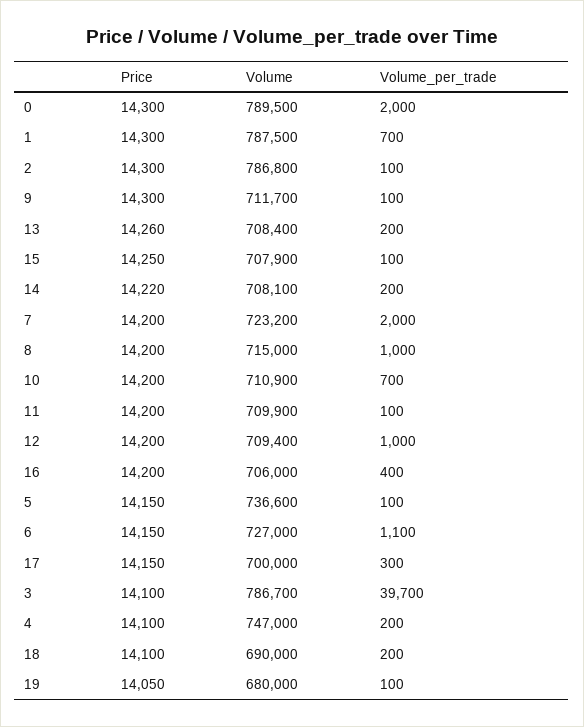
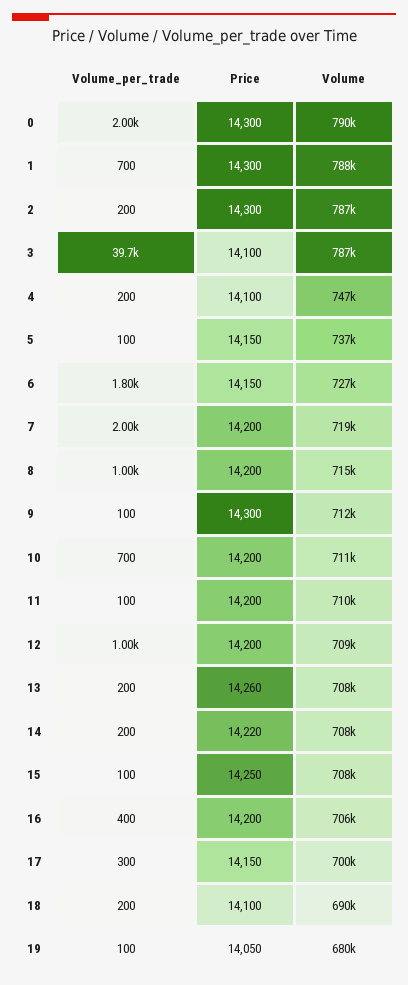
  {
    "Price": {
      "0": 14300,
      "1": 14300,
      "2": 14300,
      "9": 14300,
      "13": 14260,
      "15": 14250,
      "14": 14220,
      "7": 14200,
      "8": 14200,
      "10": 14200,
      "11": 14200,
      "12": 14200,
      "16": 14200,
      "5": 14150,
      "6": 14150,
      "17": 14150,
      "3": 14100,
      "4": 14100,
      "18": 14100,
      "19": 14050
    },
    "Volume": {
      "0": 789500,
      "1": 787500,
      "2": 786800,
      "9": 711700,
      "13": 708400,
      "15": 707900,
      "14": 708100,
-     "7": 723200,
+     "7": 719000,
      "8": 715000,
      "10": 710900,
      "11": 709900,
      "12": 709400,
      "16": 706000,
      "5": 736600,
      "6": 727000,
      "17": 700000,
      "3": 786700,
      "4": 747000,
      "18": 690000,
      "19": 680000
    },
    "Volume_per_trade": {
      "0": 2000,
      "1": 700,
-     "2": 100,
+     "2": 200,
      "9": 100,
      "13": 200,
      "15": 100,
      "14": 200,
      "7": 2000,
      "8": 1000,
      "10": 700,
      "11": 100,
      "12": 1000,
      "16": 400,
      "5": 100,
-     "6": 1100,
+     "6": 1800,
      "17": 300,
      "3": 39700,
      "4": 200,
      "18": 200,
      "19": 100
    }
  }

